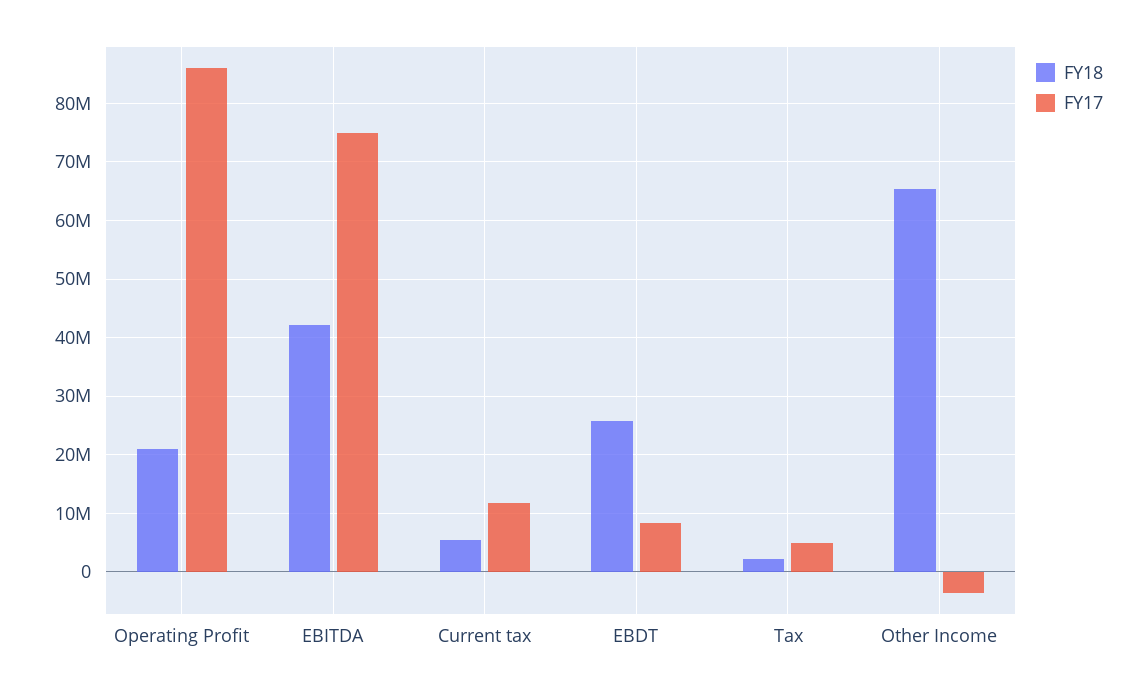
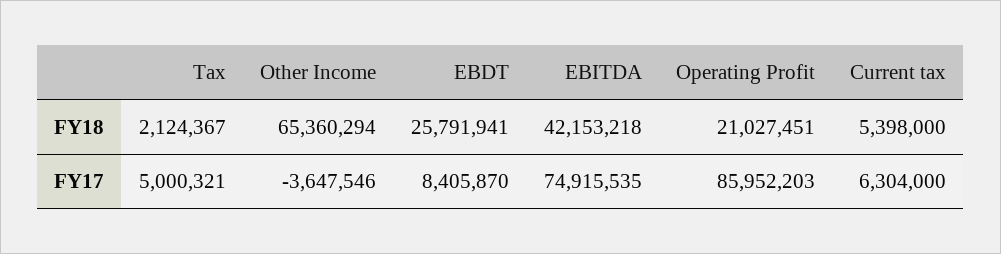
  {
    "FY18": {
      "Operating Profit": 21027451,
      "EBITDA": 42153218,
      "Current tax": 5398000,
      "EBDT": 25791941,
      "Tax": 2124367,
      "Other Income": 65360294
    },
    "FY17": {
      "Operating Profit": 85952203,
      "EBITDA": 74915535,
-     "Current tax": 12000000,
+     "Current tax": 6304000,
      "EBDT": 8405870,
      "Tax": 5000321,
      "Other Income": -3647546
    }
  }

